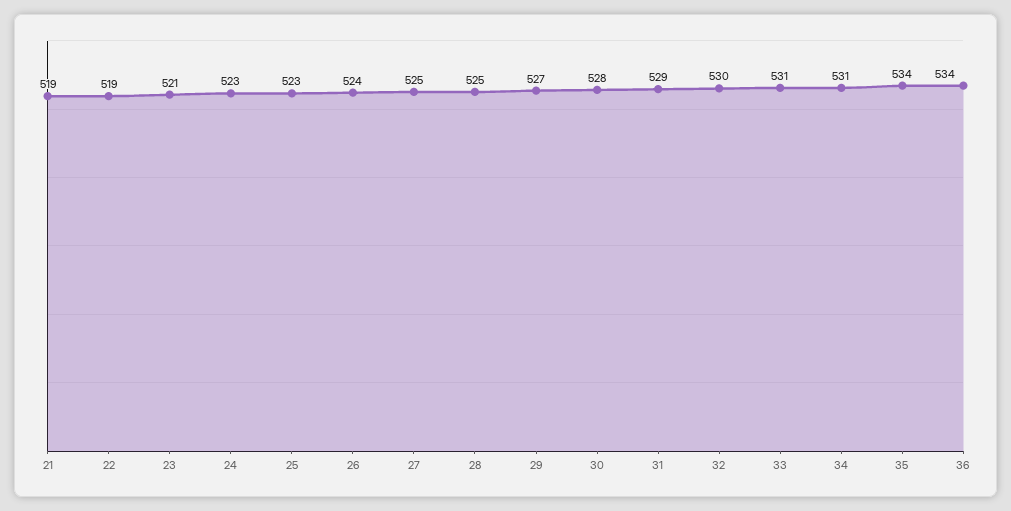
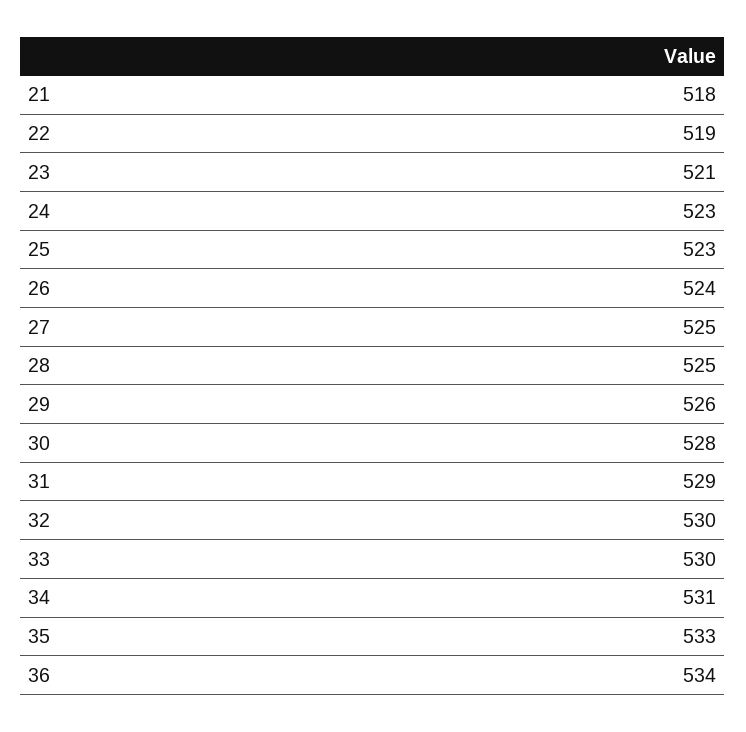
  {
-   "21": 519,
+   "21": 518,
    "22": 519,
    "23": 521,
    "24": 523,
    "25": 523,
    "26": 524,
    "27": 525,
    "28": 525,
-   "29": 527,
+   "29": 526,
    "30": 528,
    "31": 529,
    "32": 530,
-   "33": 531,
+   "33": 530,
    "34": 531,
-   "35": 534,
+   "35": 533,
    "36": 534
  }

